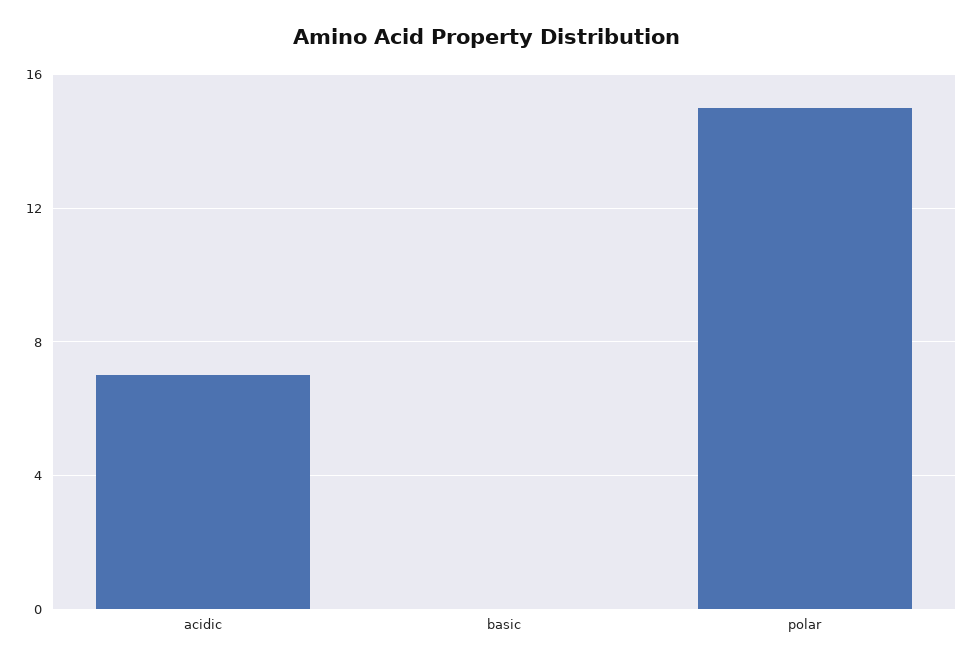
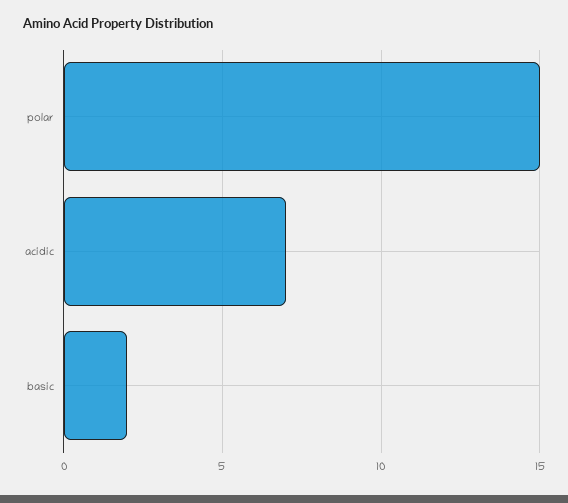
  {
    "acidic": 7,
-   "basic": 0,
+   "basic": 2,
    "polar": 15
  }

